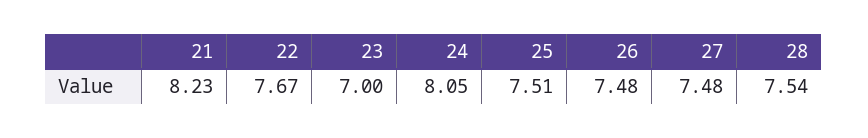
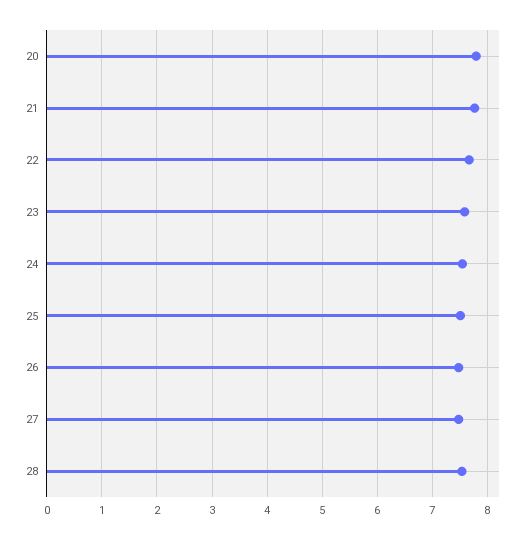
  {
-   "21": 8.23,
+   "21": 7.8,
    "22": 7.67,
-   "23": 7,
+   "23": 7.6,
-   "24": 8.05,
+   "24": 7.6,
    "25": 7.51,
    "26": 7.48,
    "27": 7.48,
-   "28": 7.54
+   "28": 7.54,
+   "20": 7.8
  }

